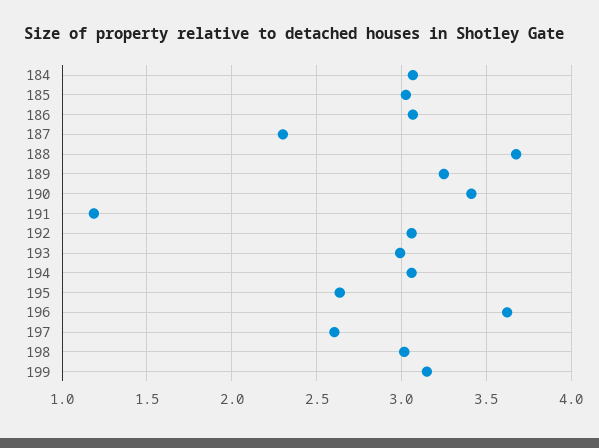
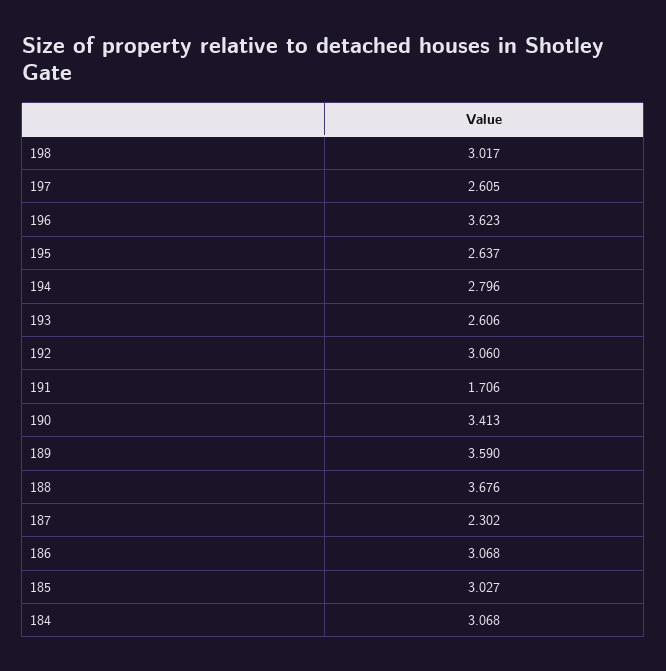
  {
    "184": 3.068,
    "185": 3.027,
    "186": 3.068,
    "187": 2.302,
    "188": 3.676,
-   "189": 3.25,
+   "189": 3.59,
    "190": 3.413,
-   "191": 1.2,
+   "191": 1.706,
    "192": 3.06,
-   "193": 3,
+   "193": 2.606,
-   "194": 3.05,
+   "194": 2.796,
    "195": 2.637,
    "196": 3.623,
    "197": 2.605,
-   "198": 3.017,
+   "198": 3.017
-   "199": 3.15
  }

